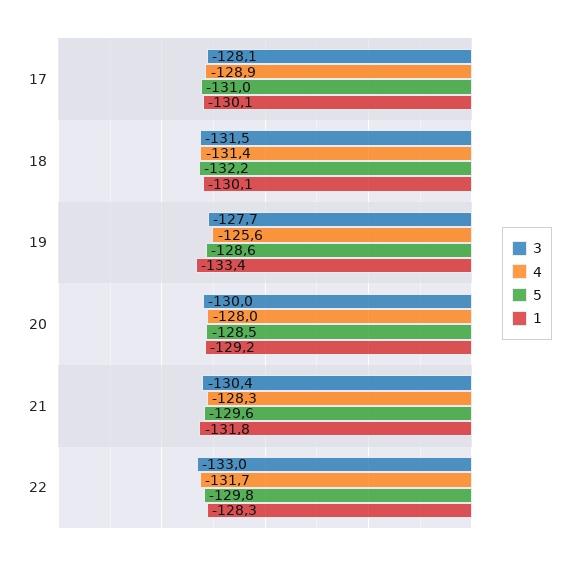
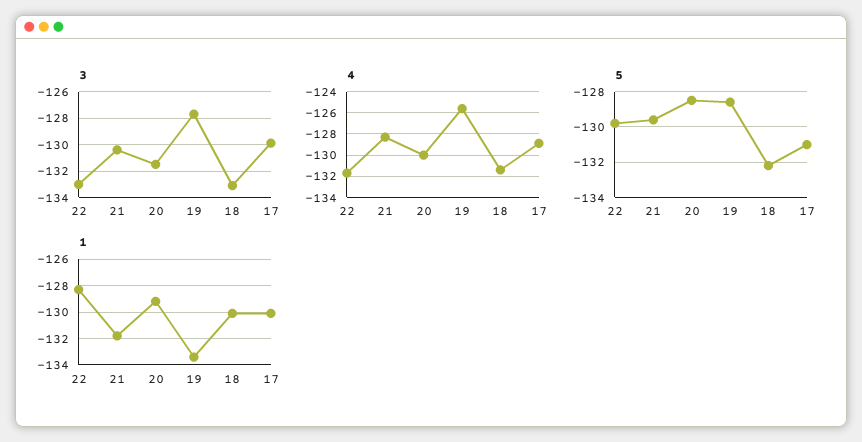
  {
    "3": {
-     "17": -128.1,
+     "17": -130,
-     "18": -131.5,
+     "18": -133,
      "19": -127.7,
-     "20": -130,
+     "20": -131.5,
      "21": -130.4,
      "22": -133
    },
    "4": {
      "17": -128.9,
      "18": -131.4,
      "19": -125.6,
-     "20": -128,
+     "20": -130,
      "21": -128.3,
      "22": -131.7
    },
    "5": {
      "17": -131,
      "18": -132.2,
      "19": -128.6,
      "20": -128.5,
      "21": -129.6,
      "22": -129.8
    },
    "1": {
      "17": -130.1,
      "18": -130.1,
      "19": -133.4,
      "20": -129.2,
      "21": -131.8,
      "22": -128.3
    }
  }

